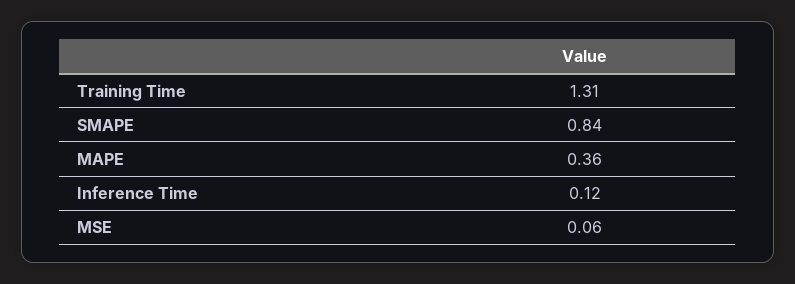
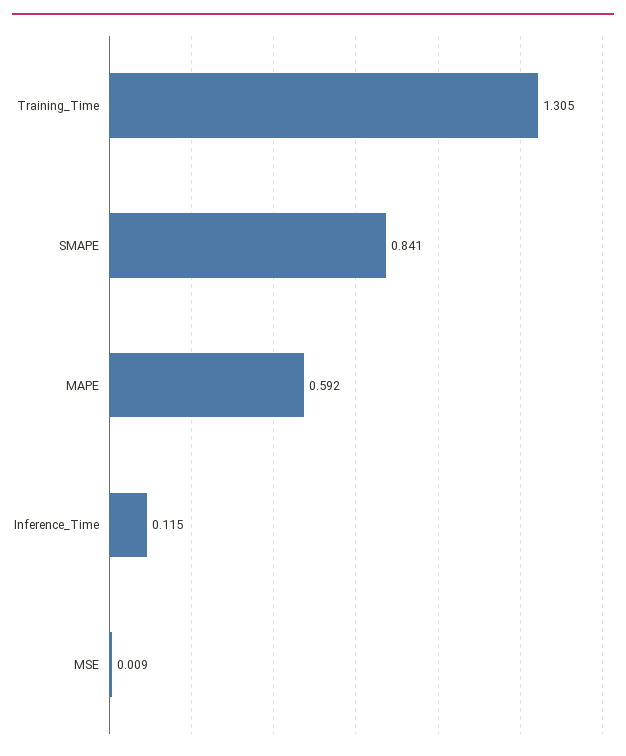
  {
    "Training Time": 1.305,
    "SMAPE": 0.841,
-   "MAPE": 0.36,
+   "MAPE": 0.592,
    "Inference Time": 0.115,
-   "MSE": 0.06
+   "MSE": 0.009
  }

